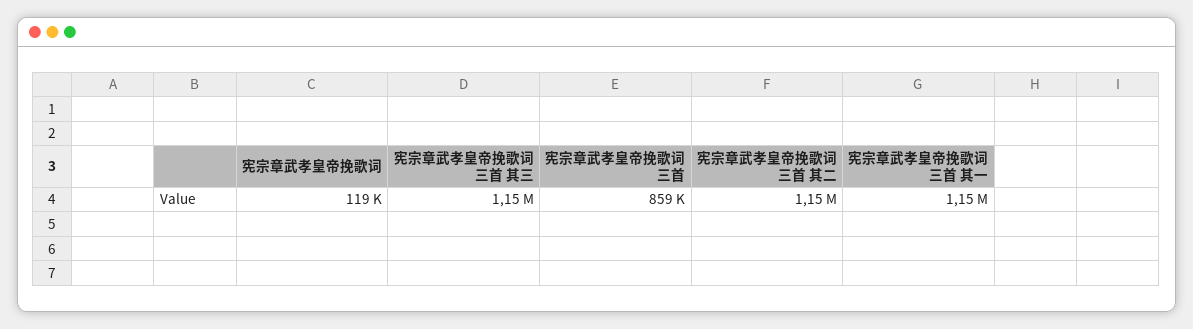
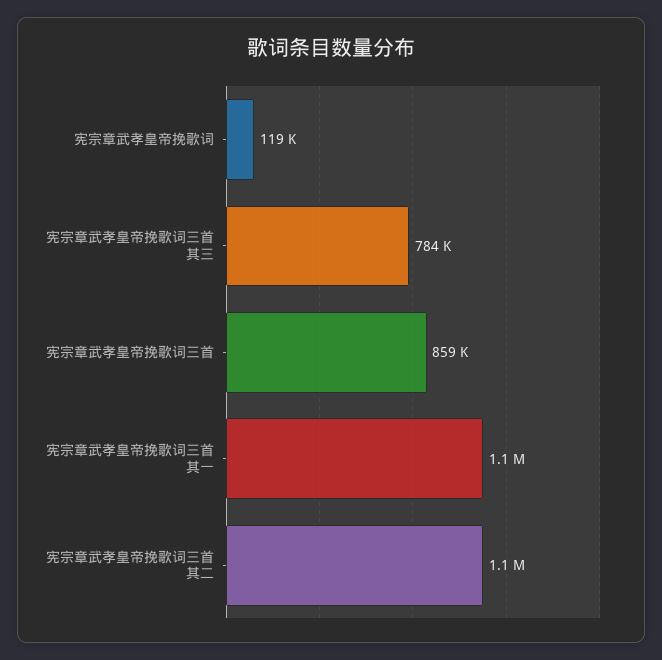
  {
    "宪宗章武孝皇帝挽歌词": 119000,
-   "宪宗章武孝皇帝挽歌词三首 其三": 1150000,
+   "宪宗章武孝皇帝挽歌词三首 其三": 784000,
    "宪宗章武孝皇帝挽歌词三首": 859000,
    "宪宗章武孝皇帝挽歌词三首 其二": 1150000,
    "宪宗章武孝皇帝挽歌词三首 其一": 1150000
  }

